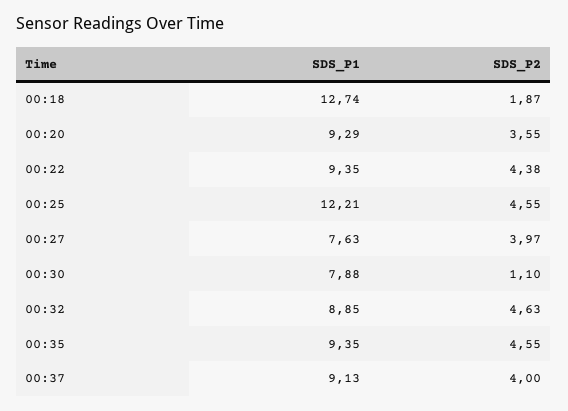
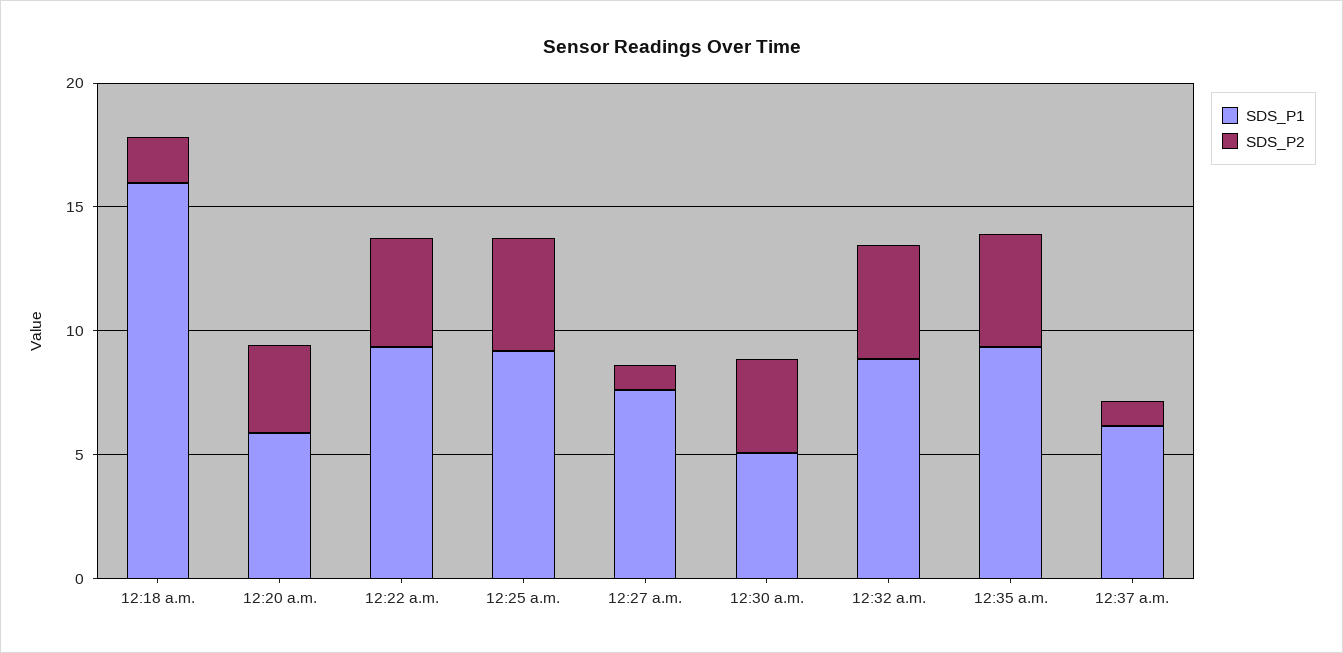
  {
    "SDS_P1": {
-     "00:18": 12.74,
+     "00:18": 16,
-     "00:20": 9.29,
+     "00:20": 6,
      "00:22": 9.35,
-     "00:25": 12.21,
+     "00:25": 9,
      "00:27": 7.63,
-     "00:30": 7.88,
+     "00:30": 5,
      "00:32": 8.85,
      "00:35": 9.35,
-     "00:37": 9.13
+     "00:37": 6
    },
    "SDS_P2": {
      "00:18": 1.87,
      "00:20": 3.55,
      "00:22": 4.38,
      "00:25": 4.55,
-     "00:27": 3.97,
+     "00:27": 1,
-     "00:30": 1.1,
+     "00:30": 4,
      "00:32": 4.63,
      "00:35": 4.55,
-     "00:37": 4
+     "00:37": 1
    }
  }

